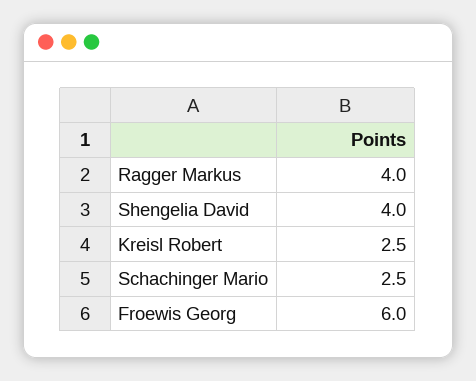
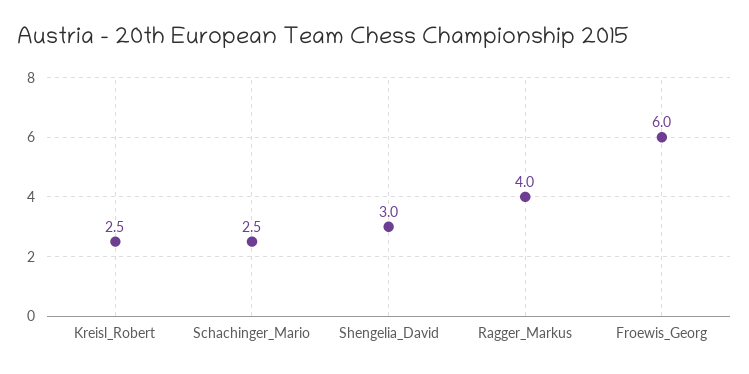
  {
    "Ragger Markus": 4,
-   "Shengelia David": 4,
+   "Shengelia David": 3,
    "Kreisl Robert": 2.5,
    "Schachinger Mario": 2.5,
    "Froewis Georg": 6
  }

